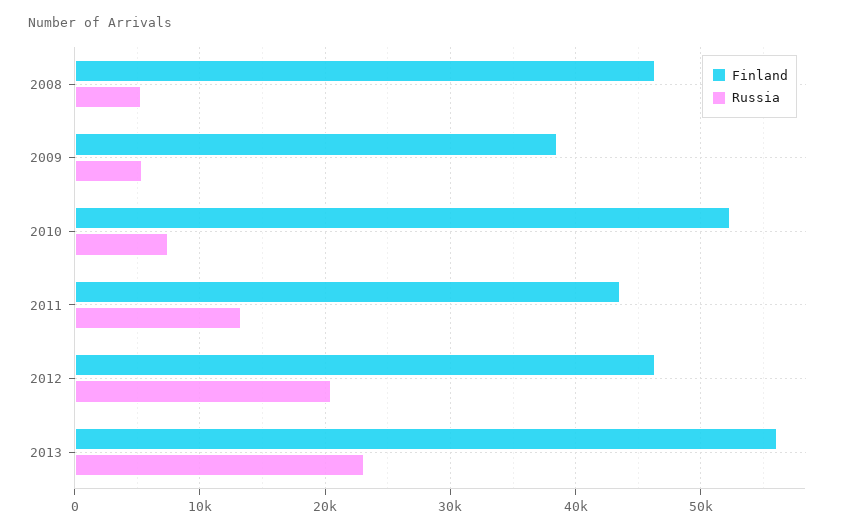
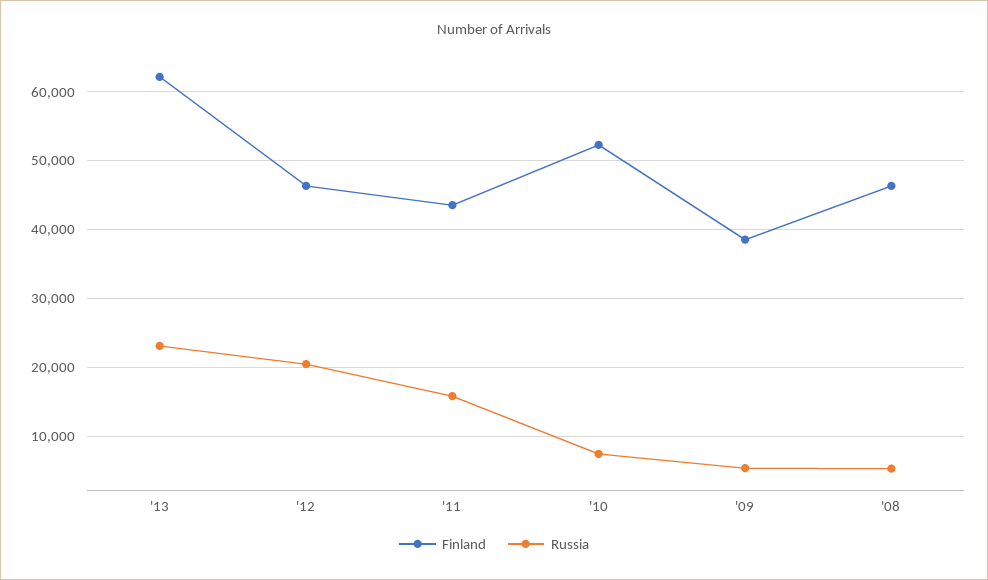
  {
    "Finland": {
      "2008": 46000,
      "2009": 39000,
      "2010": 52000,
      "2011": 44000,
      "2012": 46000,
-     "2013": 56000
+     "2013": 62000
    },
    "Russia": {
      "2008": 5000,
      "2009": 5000,
      "2010": 7000,
-     "2011": 13000,
+     "2011": 16000,
      "2012": 20000,
      "2013": 23000
    }
  }

